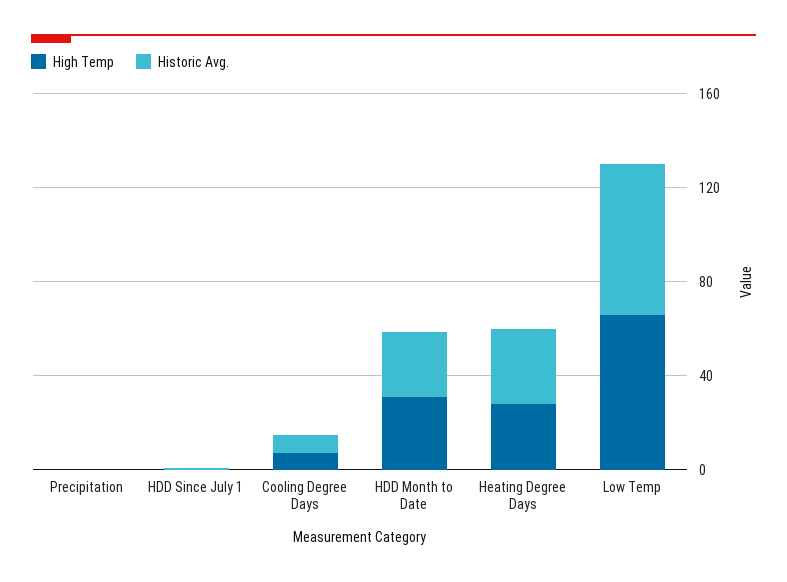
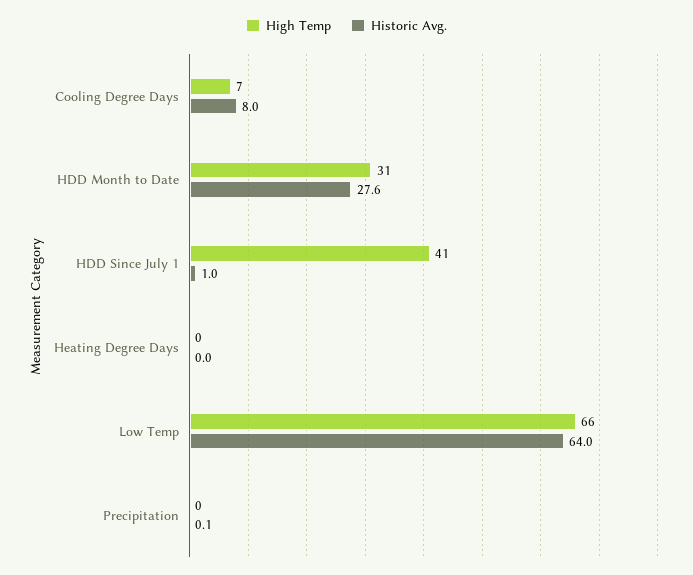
  {
    "High Temp": {
      "Precipitation": 0,
-     "HDD Since July 1": 0,
+     "HDD Since July 1": 41,
      "Cooling Degree Days": 7,
      "HDD Month to Date": 31,
-     "Heating Degree Days": 30,
+     "Heating Degree Days": 0,
      "Low Temp": 66
    },
    "Historic Avg.": {
      "Precipitation": 0.1,
      "HDD Since July 1": 1,
      "Cooling Degree Days": 8,
      "HDD Month to Date": 27.6,
-     "Heating Degree Days": 30,
+     "Heating Degree Days": 0,
      "Low Temp": 64
    }
  }

